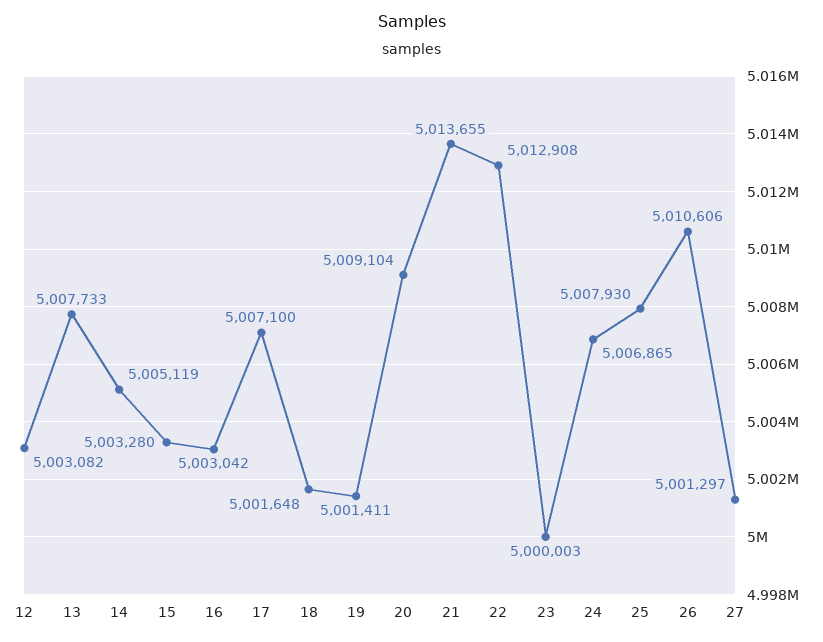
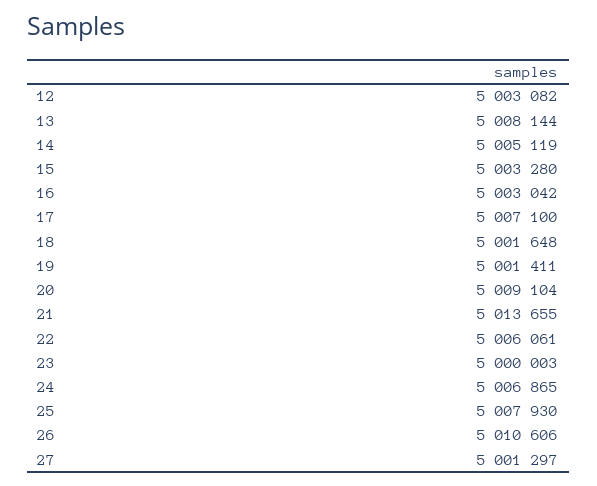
  {
    "12": 5003082,
-   "13": 5007733,
+   "13": 5008144,
    "14": 5005119,
    "15": 5003280,
    "16": 5003042,
    "17": 5007100,
    "18": 5001648,
    "19": 5001411,
    "20": 5009104,
    "21": 5013655,
-   "22": 5012908,
+   "22": 5006061,
    "23": 5000003,
    "24": 5006865,
    "25": 5007930,
    "26": 5010606,
    "27": 5001297
  }

